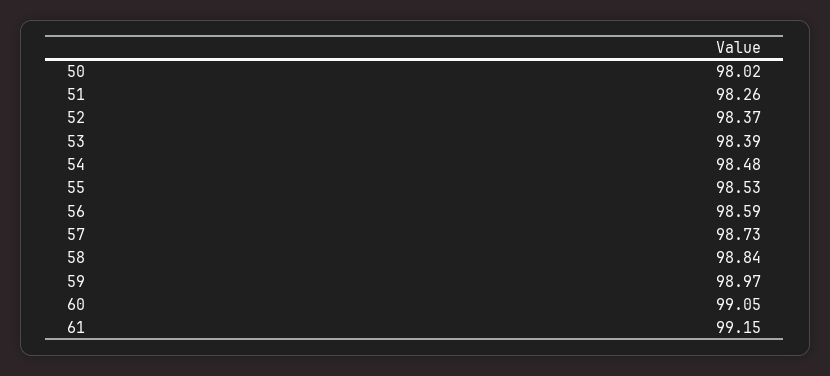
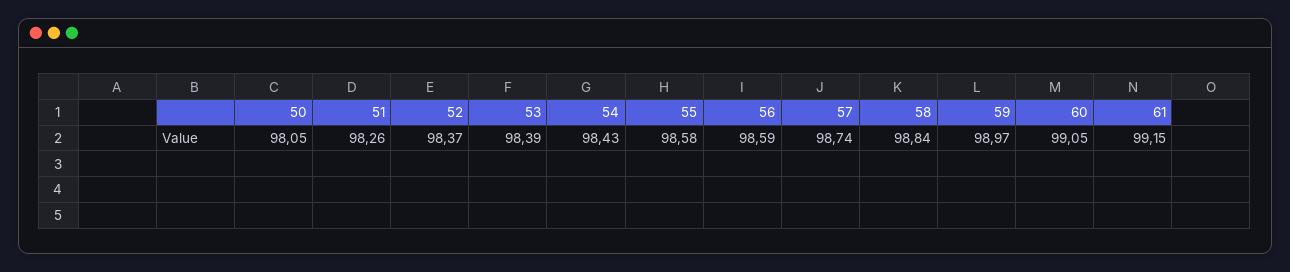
  {
-   "50": 98.02,
+   "50": 98.05,
    "51": 98.26,
    "52": 98.37,
    "53": 98.39,
-   "54": 98.48,
+   "54": 98.43,
-   "55": 98.53,
+   "55": 98.58,
    "56": 98.59,
-   "57": 98.73,
+   "57": 98.74,
    "58": 98.84,
    "59": 98.97,
    "60": 99.05,
    "61": 99.15
  }

